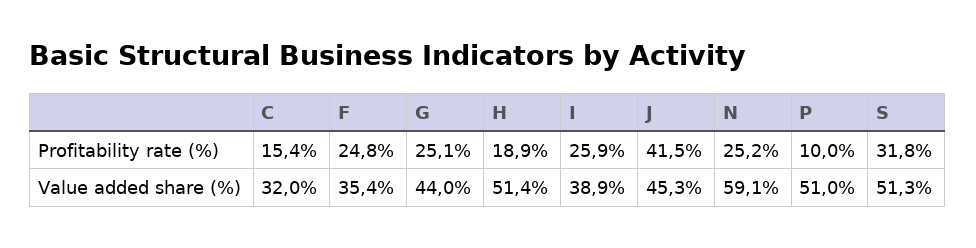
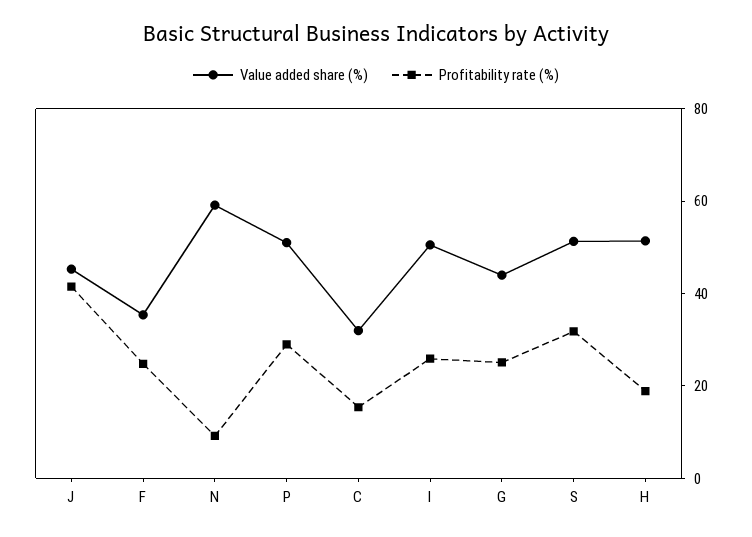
  {
    "Profitability rate (%)": {
      "C": 15.4,
      "F": 24.8,
      "G": 25.1,
      "H": 18.9,
      "I": 25.9,
      "J": 41.5,
-     "N": 25.2,
+     "N": 10,
-     "P": 10,
+     "P": 30,
      "S": 31.8
    },
    "Value added share (%)": {
      "C": 32,
      "F": 35.4,
      "G": 44,
      "H": 51.4,
-     "I": 38.9,
+     "I": 50,
      "J": 45.3,
      "N": 59.1,
      "P": 51,
      "S": 51.3
    }
  }

